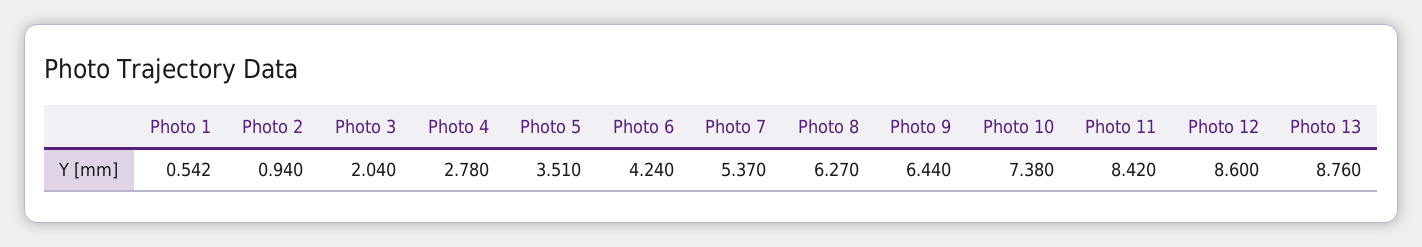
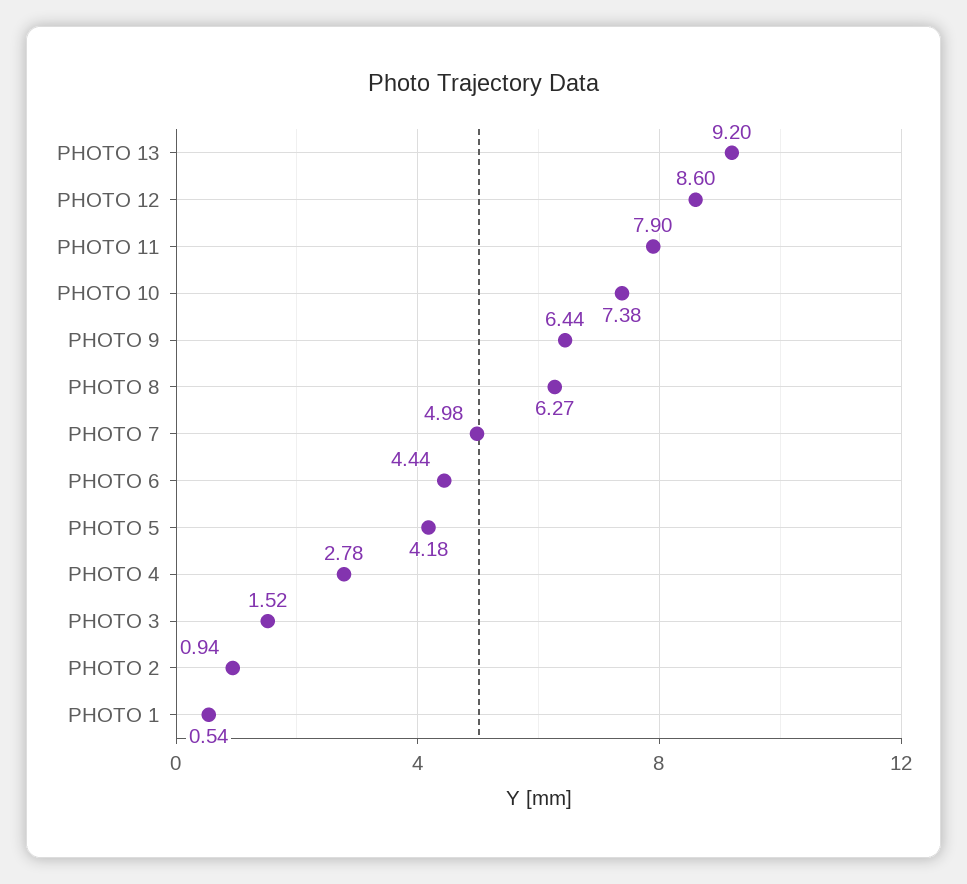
  {
    "Photo 1": 0.542,
    "Photo 2": 0.94,
-   "Photo 3": 2.04,
+   "Photo 3": 1.52,
    "Photo 4": 2.78,
-   "Photo 5": 3.51,
+   "Photo 5": 4.18,
-   "Photo 6": 4.24,
+   "Photo 6": 4.44,
-   "Photo 7": 5.37,
+   "Photo 7": 4.98,
    "Photo 8": 6.27,
    "Photo 9": 6.44,
    "Photo 10": 7.38,
-   "Photo 11": 8.42,
+   "Photo 11": 7.9,
    "Photo 12": 8.6,
-   "Photo 13": 8.76
+   "Photo 13": 9.2
  }

